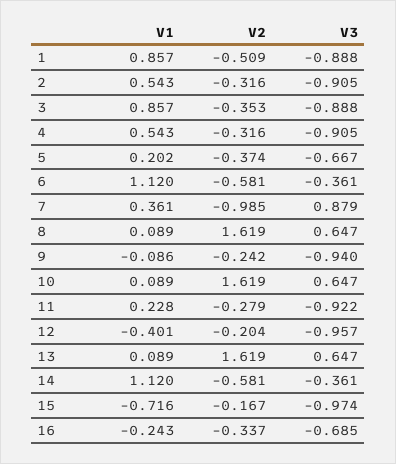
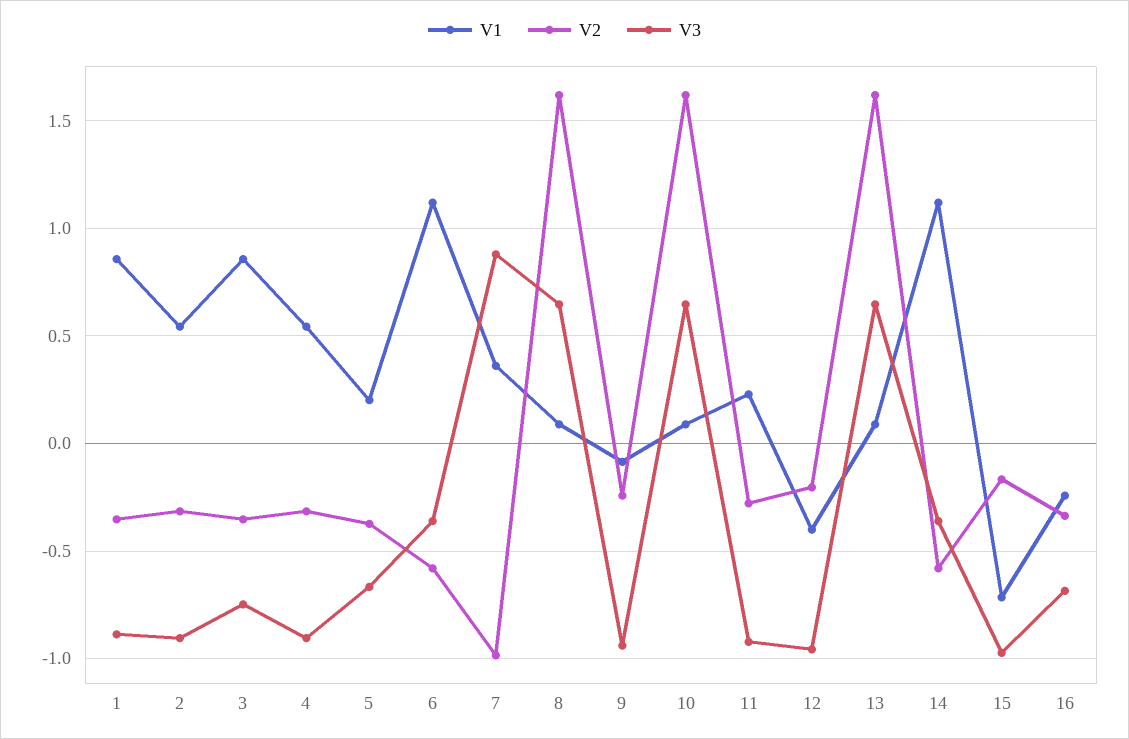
  {
    "V1": {
      "1": 0.857,
      "2": 0.543,
      "3": 0.857,
      "4": 0.543,
      "5": 0.202,
      "6": 1.12,
      "7": 0.361,
      "8": 0.089,
      "9": -0.086,
      "10": 0.089,
      "11": 0.228,
      "12": -0.401,
      "13": 0.089,
      "14": 1.12,
      "15": -0.716,
      "16": -0.243
    },
    "V2": {
-     "1": -0.509,
+     "1": -0.35,
      "2": -0.316,
      "3": -0.353,
      "4": -0.316,
      "5": -0.374,
      "6": -0.581,
      "7": -0.985,
      "8": 1.619,
      "9": -0.242,
      "10": 1.619,
      "11": -0.279,
      "12": -0.204,
      "13": 1.619,
      "14": -0.581,
      "15": -0.167,
      "16": -0.337
    },
    "V3": {
      "1": -0.888,
      "2": -0.905,
-     "3": -0.888,
+     "3": -0.75,
      "4": -0.905,
      "5": -0.667,
      "6": -0.361,
      "7": 0.879,
      "8": 0.647,
      "9": -0.94,
      "10": 0.647,
      "11": -0.922,
      "12": -0.957,
      "13": 0.647,
      "14": -0.361,
      "15": -0.974,
      "16": -0.685
    }
  }

